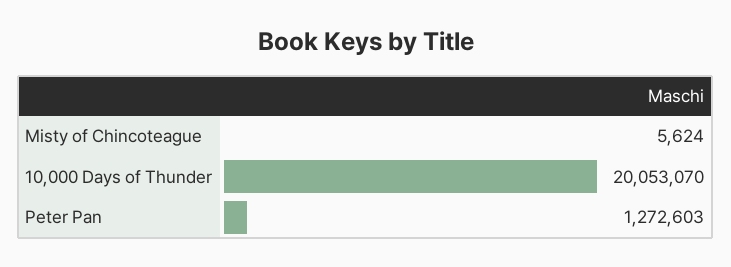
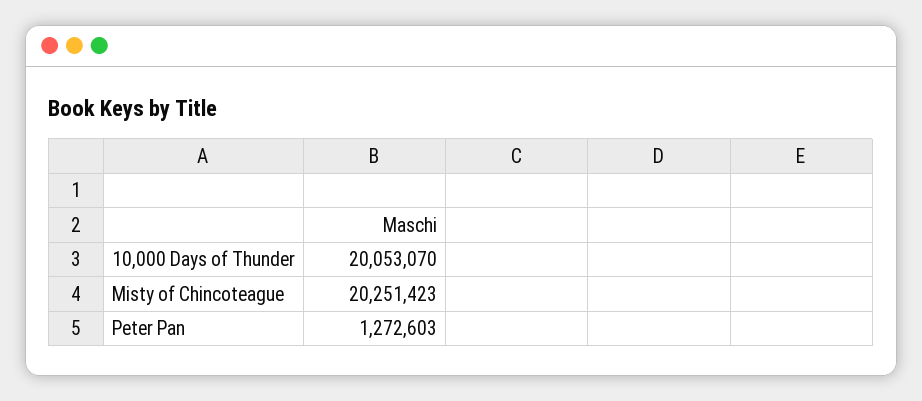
  {
-   "Misty of Chincoteague": 5624,
+   "Misty of Chincoteague": 20251423,
    "10,000 Days of Thunder": 20053070,
    "Peter Pan": 1272603
  }

